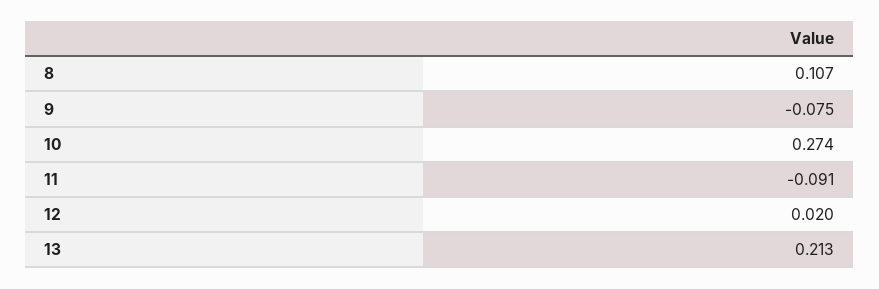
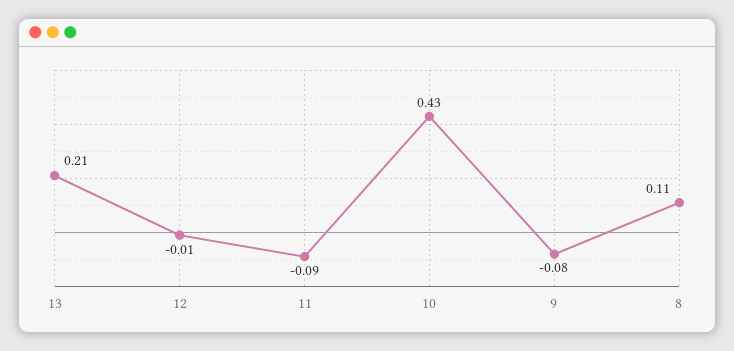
  {
    "8": 0.107,
    "9": -0.075,
-   "10": 0.274,
+   "10": 0.43,
    "11": -0.091,
-   "12": 0.02,
+   "12": -0.01,
    "13": 0.213
  }

